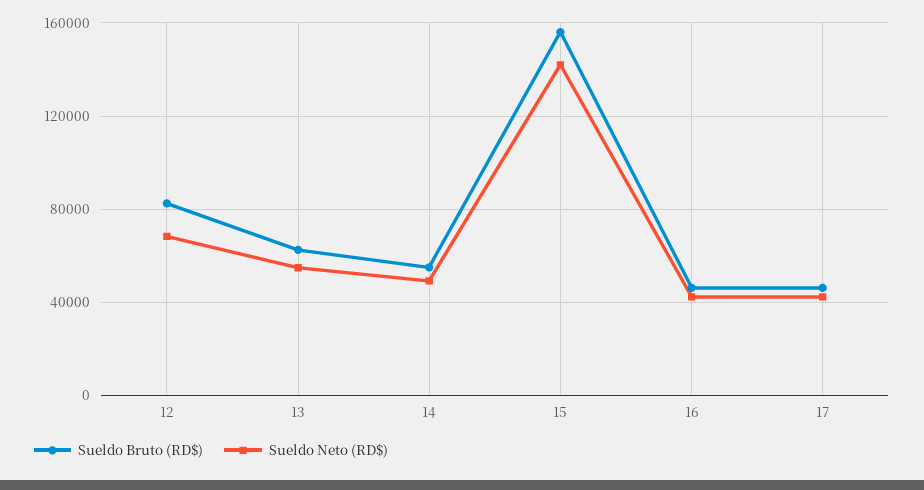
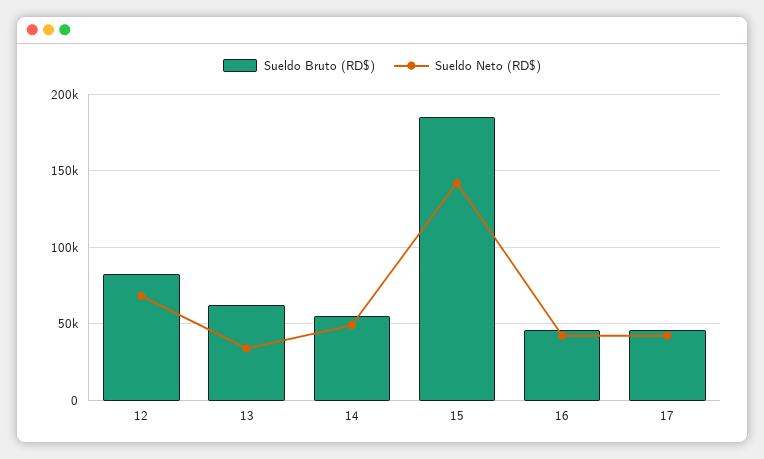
  {
    "Sueldo Bruto (RD$)": {
      "12": 85000,
      "13": 65000,
      "14": 55000,
-     "15": 155000,
+     "15": 185000,
      "16": 45000,
      "17": 45000
    },
    "Sueldo Neto (RD$)": {
      "12": 70000,
-     "13": 55000,
+     "13": 35000,
      "14": 50000,
      "15": 140000,
      "16": 40000,
      "17": 40000
    }
  }

